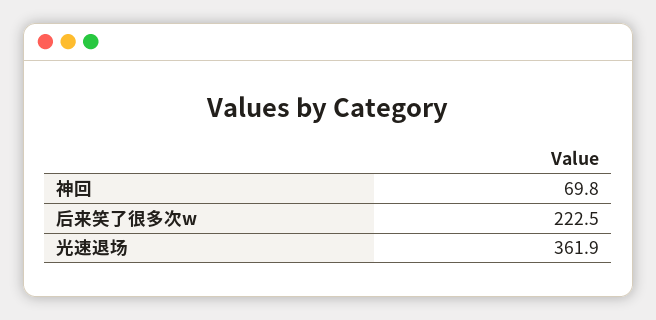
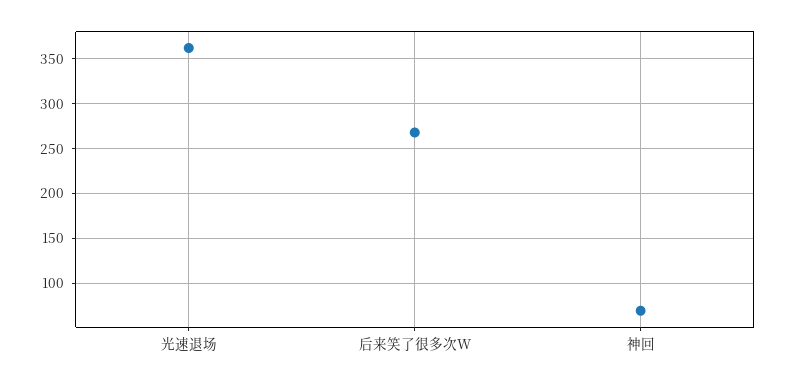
  {
    "神回": 69.8,
-   "后来笑了很多次w": 222.5,
+   "后来笑了很多次w": 270,
    "光速退场": 361.9
  }

